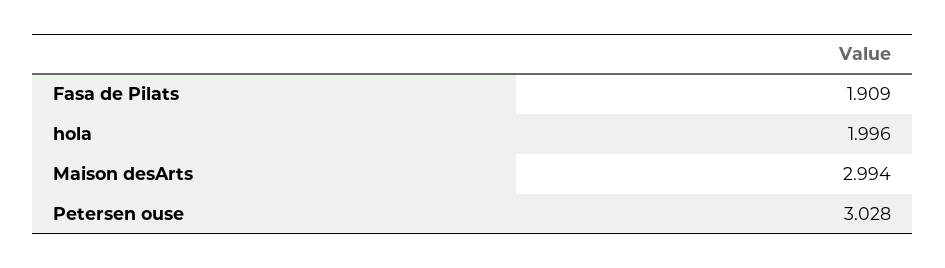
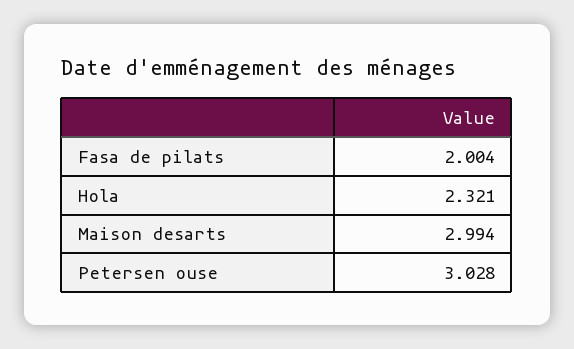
  {
-   "Fasa de Pilats": 1.909,
+   "Fasa de Pilats": 2.004,
-   "hola": 1.996,
+   "hola": 2.321,
    "Maison desArts": 2.994,
    "Petersen ouse": 3.028
  }

